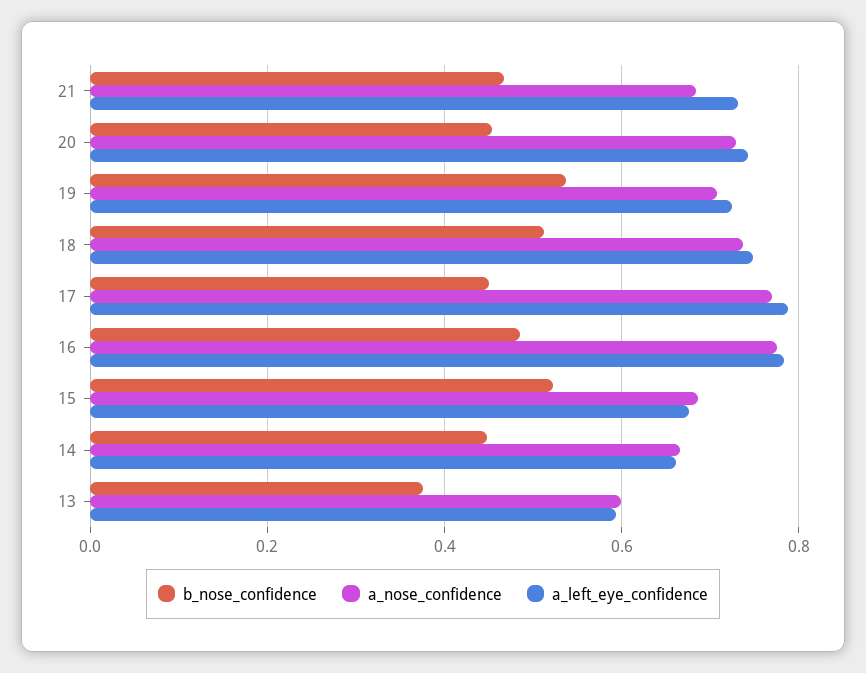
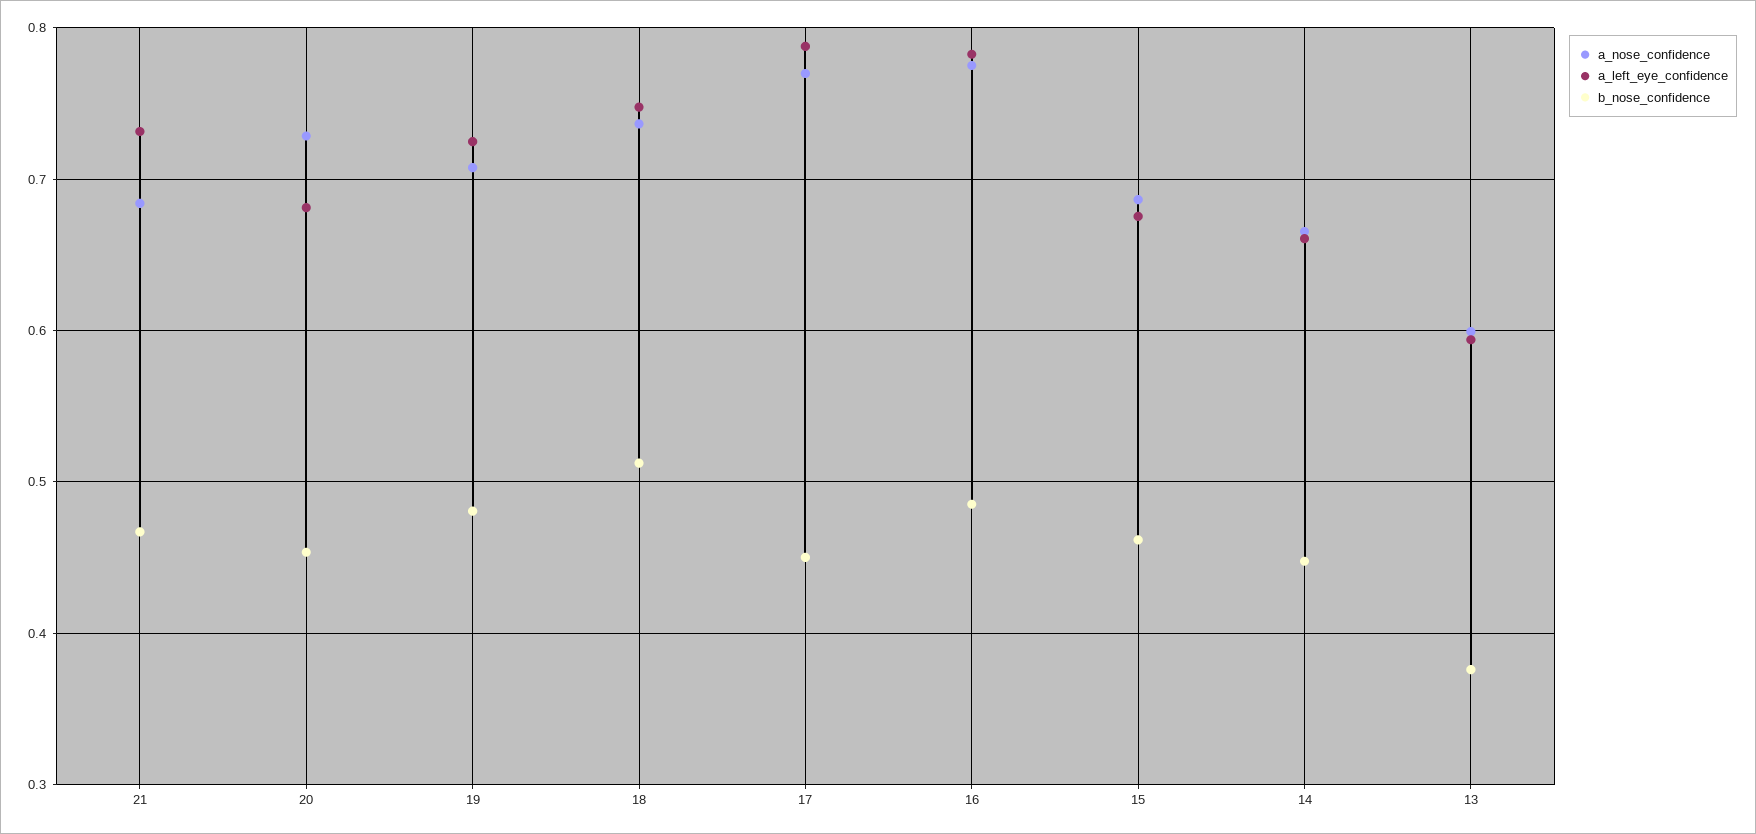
  {
    "b_nose_confidence": {
      "21": 0.47,
      "20": 0.45,
-     "19": 0.54,
+     "19": 0.48,
      "18": 0.51,
      "17": 0.45,
      "16": 0.49,
-     "15": 0.52,
+     "15": 0.46,
      "14": 0.45,
      "13": 0.38
    },
    "a_nose_confidence": {
      "21": 0.68,
      "20": 0.73,
      "19": 0.71,
      "18": 0.74,
      "17": 0.77,
      "16": 0.78,
      "15": 0.69,
      "14": 0.67,
      "13": 0.6
    },
    "a_left_eye_confidence": {
      "21": 0.73,
-     "20": 0.74,
+     "20": 0.68,
      "19": 0.72,
      "18": 0.75,
      "17": 0.79,
      "16": 0.78,
      "15": 0.68,
      "14": 0.66,
      "13": 0.59
    }
  }

